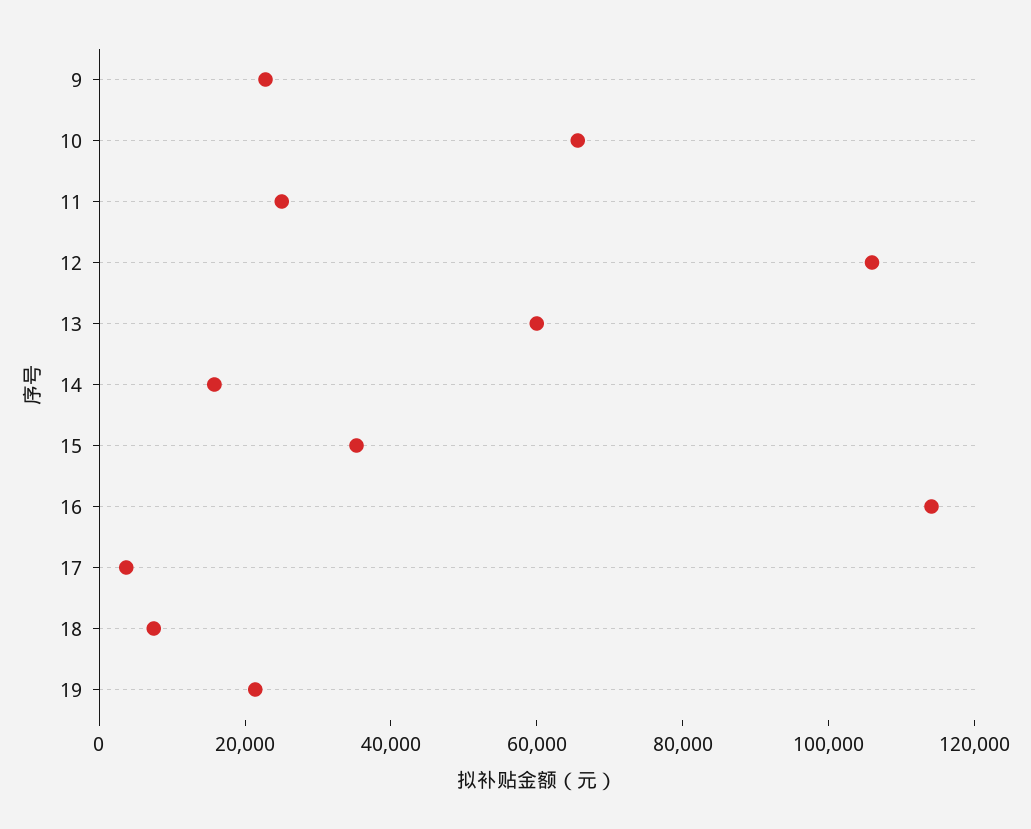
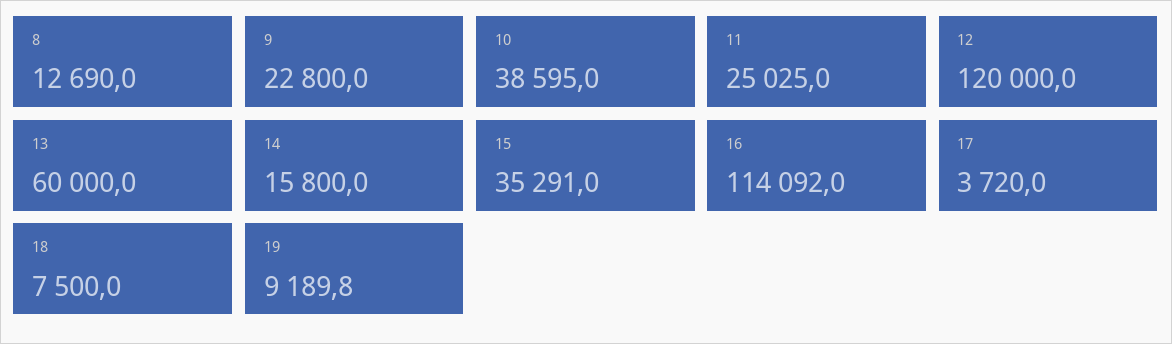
  {
    "9": 22800,
-   "10": 65000,
+   "10": 38595,
    "11": 25025,
-   "12": 105000,
+   "12": 120000,
    "13": 60000,
    "14": 15800,
    "15": 35291,
    "16": 114092,
    "17": 3720,
    "18": 7500,
-   "19": 20000
+   "19": 9189.8,
+   "8": 12690
  }

